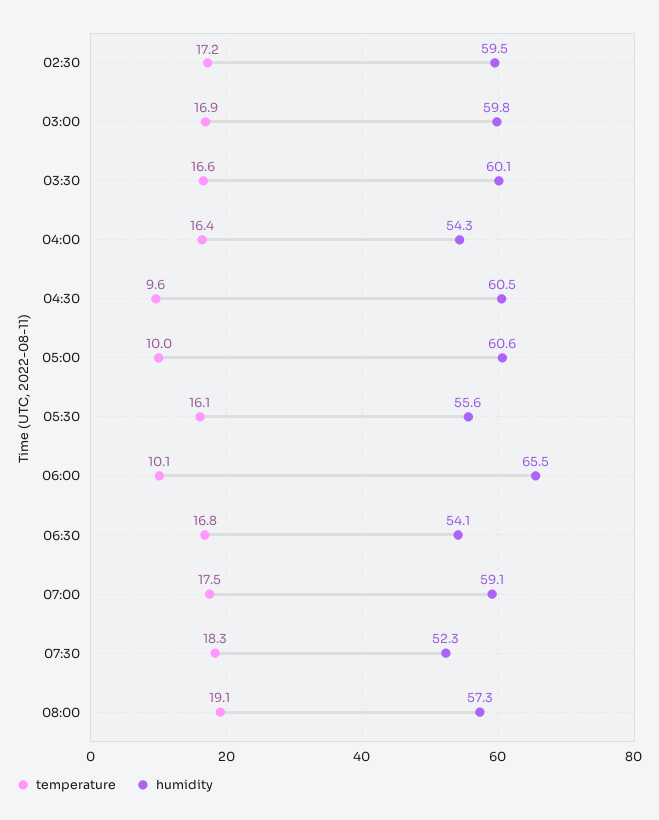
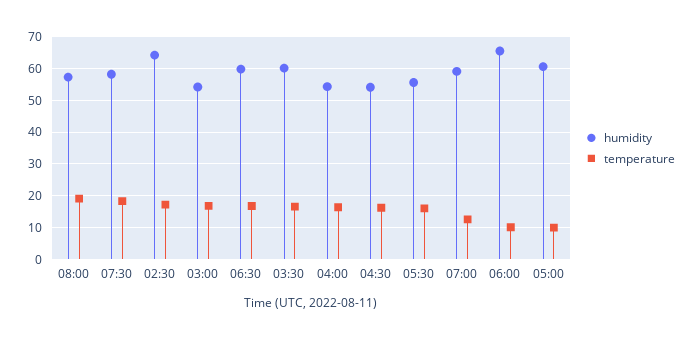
  {
    "temperature": {
      "02:30": 17.2,
      "03:00": 16.9,
      "03:30": 16.6,
      "04:00": 16.4,
-     "04:30": 9.6,
+     "04:30": 16,
      "05:00": 10,
      "05:30": 16.1,
      "06:00": 10.1,
      "06:30": 16.8,
-     "07:00": 17.5,
+     "07:00": 12,
      "07:30": 18.3,
      "08:00": 19.1
    },
    "humidity": {
-     "02:30": 59.5,
+     "02:30": 64,
-     "03:00": 59.8,
+     "03:00": 54,
      "03:30": 60.1,
      "04:00": 54.3,
-     "04:30": 60.5,
+     "04:30": 54,
      "05:00": 60.6,
      "05:30": 55.6,
      "06:00": 65.5,
-     "06:30": 54.1,
+     "06:30": 60,
      "07:00": 59.1,
-     "07:30": 52.3,
+     "07:30": 58,
      "08:00": 57.3
    }
  }

